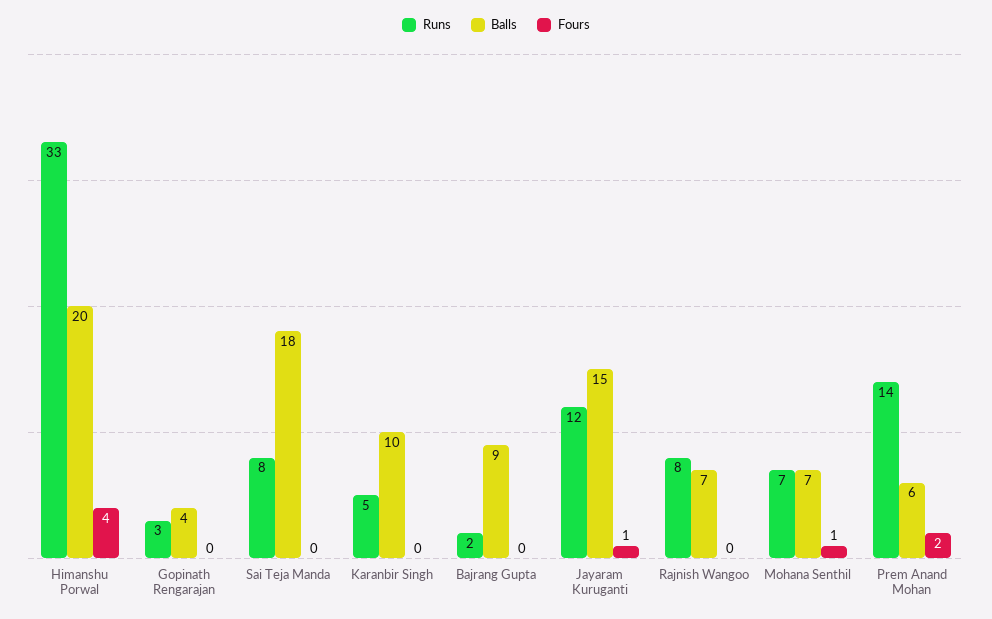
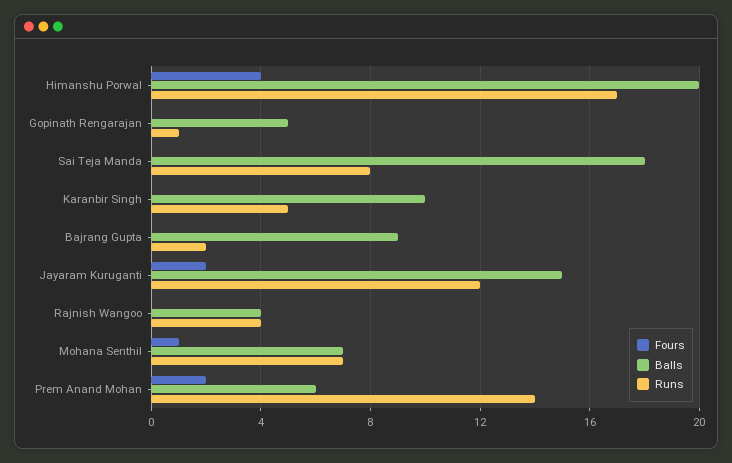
  {
    "Runs": {
-     "Himanshu Porwal": 33,
+     "Himanshu Porwal": 17,
-     "Gopinath Rengarajan": 3,
+     "Gopinath Rengarajan": 1,
      "Sai Teja Manda": 8,
      "Karanbir Singh": 5,
      "Bajrang Gupta": 2,
      "Jayaram Kuruganti": 12,
-     "Rajnish Wangoo": 8,
+     "Rajnish Wangoo": 4,
      "Mohana Senthil": 7,
      "Prem Anand Mohan": 14
    },
    "Balls": {
      "Himanshu Porwal": 20,
-     "Gopinath Rengarajan": 4,
+     "Gopinath Rengarajan": 5,
      "Sai Teja Manda": 18,
      "Karanbir Singh": 10,
      "Bajrang Gupta": 9,
      "Jayaram Kuruganti": 15,
-     "Rajnish Wangoo": 7,
+     "Rajnish Wangoo": 4,
      "Mohana Senthil": 7,
      "Prem Anand Mohan": 6
    },
    "Fours": {
      "Himanshu Porwal": 4,
      "Gopinath Rengarajan": 0,
      "Sai Teja Manda": 0,
      "Karanbir Singh": 0,
      "Bajrang Gupta": 0,
-     "Jayaram Kuruganti": 1,
+     "Jayaram Kuruganti": 2,
      "Rajnish Wangoo": 0,
      "Mohana Senthil": 1,
      "Prem Anand Mohan": 2
    }
  }

